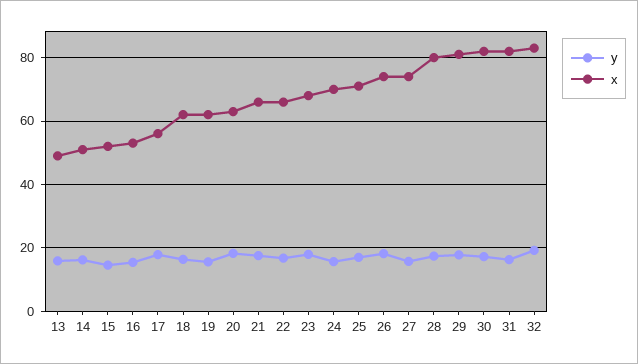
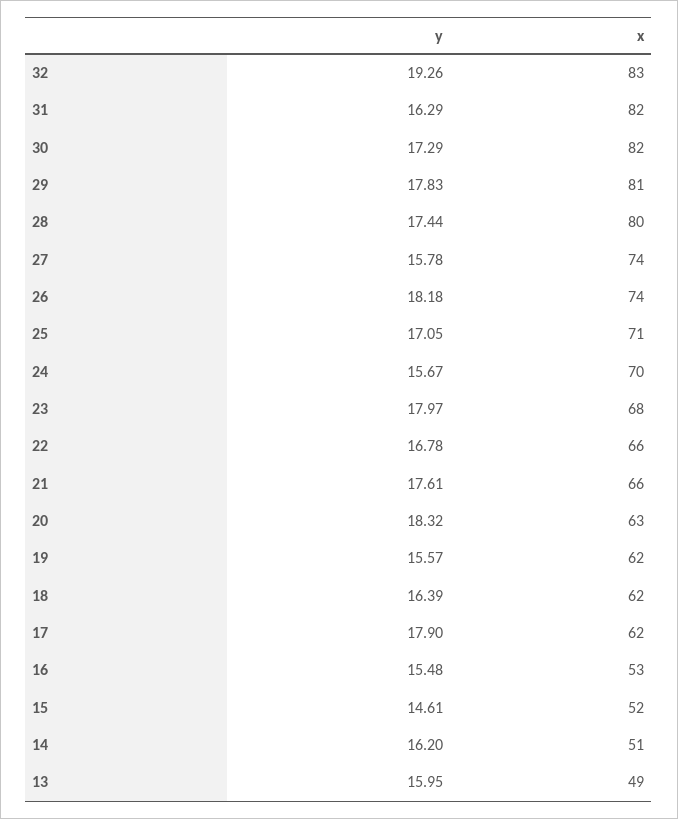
  {
    "y": {
      "13": 15.95,
      "14": 16.2,
      "15": 14.61,
      "16": 15.48,
      "17": 17.9,
      "18": 16.39,
      "19": 15.57,
      "20": 18.32,
      "21": 17.61,
      "22": 16.78,
      "23": 17.97,
      "24": 15.67,
      "25": 17.05,
      "26": 18.18,
      "27": 15.78,
      "28": 17.44,
      "29": 17.83,
      "30": 17.29,
      "31": 16.29,
      "32": 19.26
    },
    "x": {
      "13": 49,
      "14": 51,
      "15": 52,
      "16": 53,
-     "17": 56,
+     "17": 62,
      "18": 62,
      "19": 62,
      "20": 63,
      "21": 66,
      "22": 66,
      "23": 68,
      "24": 70,
      "25": 71,
      "26": 74,
      "27": 74,
      "28": 80,
      "29": 81,
      "30": 82,
      "31": 82,
      "32": 83
    }
  }

